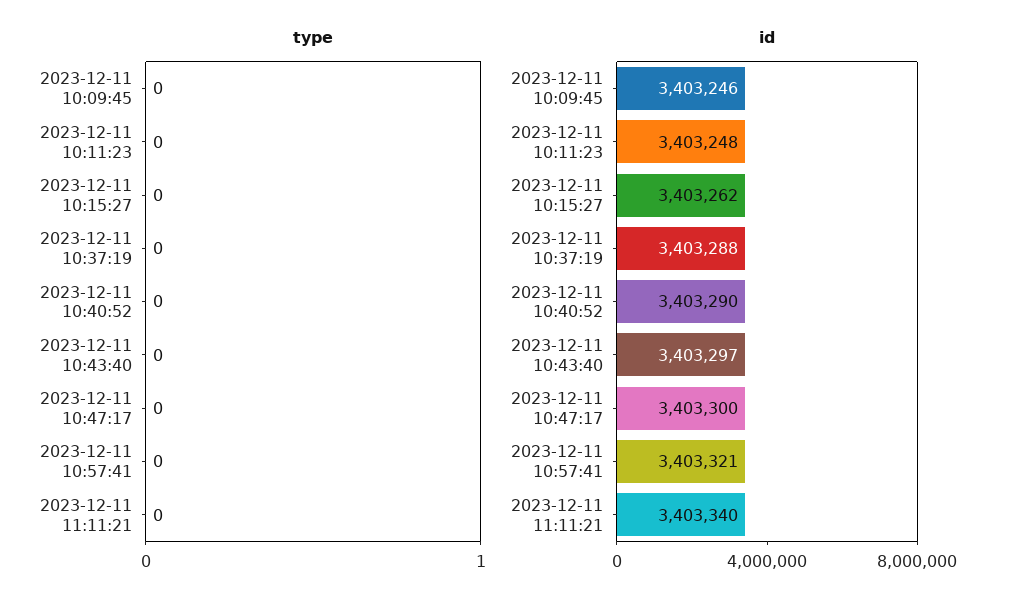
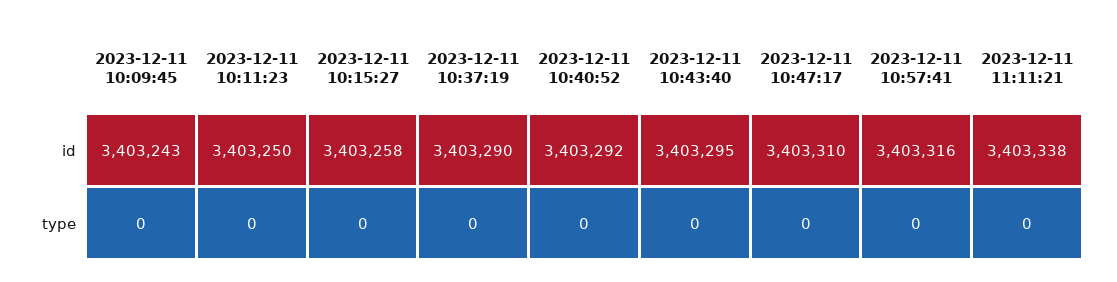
  {
    "type": {
      "2023-12-11 10:09:45": 0,
      "2023-12-11 10:11:23": 0,
      "2023-12-11 10:15:27": 0,
      "2023-12-11 10:37:19": 0,
      "2023-12-11 10:40:52": 0,
      "2023-12-11 10:43:40": 0,
      "2023-12-11 10:47:17": 0,
      "2023-12-11 10:57:41": 0,
      "2023-12-11 11:11:21": 0
    },
    "id": {
-     "2023-12-11 10:09:45": 3403246,
+     "2023-12-11 10:09:45": 3403243,
-     "2023-12-11 10:11:23": 3403248,
+     "2023-12-11 10:11:23": 3403250,
-     "2023-12-11 10:15:27": 3403262,
+     "2023-12-11 10:15:27": 3403258,
-     "2023-12-11 10:37:19": 3403288,
+     "2023-12-11 10:37:19": 3403290,
-     "2023-12-11 10:40:52": 3403290,
+     "2023-12-11 10:40:52": 3403292,
-     "2023-12-11 10:43:40": 3403297,
+     "2023-12-11 10:43:40": 3403295,
-     "2023-12-11 10:47:17": 3403300,
+     "2023-12-11 10:47:17": 3403310,
-     "2023-12-11 10:57:41": 3403321,
+     "2023-12-11 10:57:41": 3403316,
-     "2023-12-11 11:11:21": 3403340
+     "2023-12-11 11:11:21": 3403338
    }
  }

